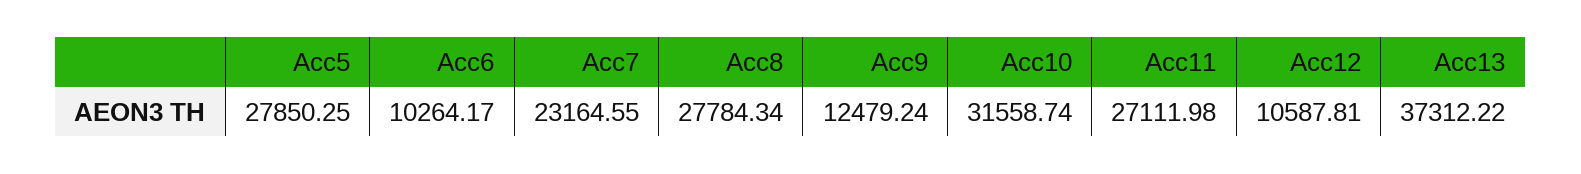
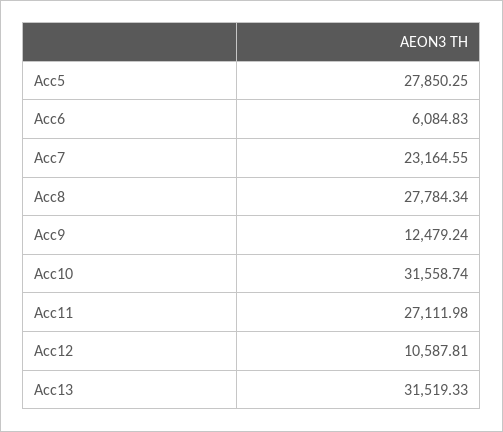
  {
    "Acc5": 27850.25,
-   "Acc6": 10264.17,
+   "Acc6": 6084.83,
    "Acc7": 23164.55,
    "Acc8": 27784.34,
    "Acc9": 12479.24,
    "Acc10": 31558.74,
    "Acc11": 27111.98,
    "Acc12": 10587.81,
-   "Acc13": 37312.22
+   "Acc13": 31519.33
  }

